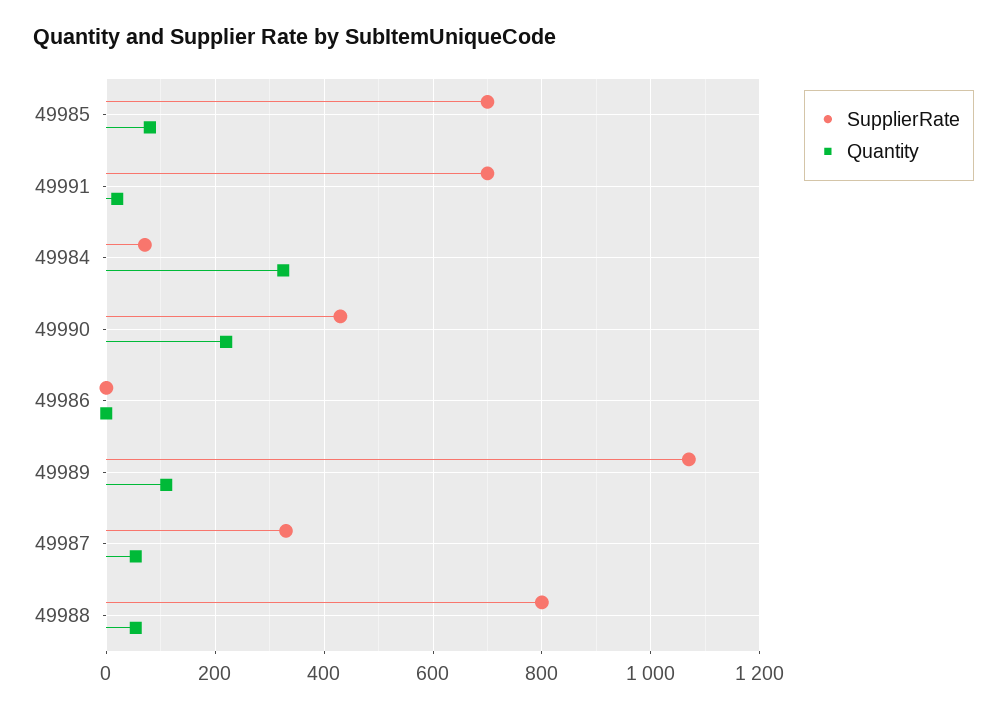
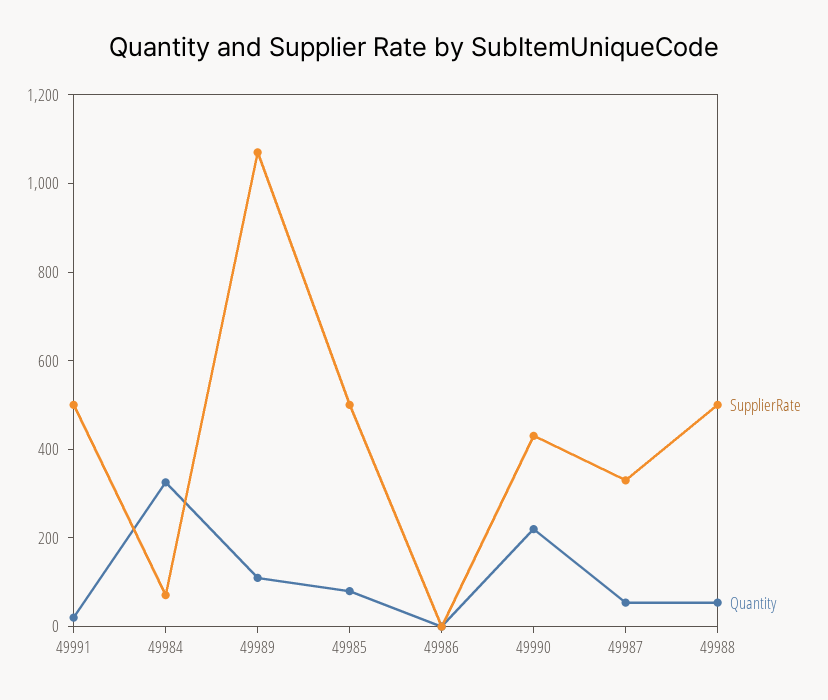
  {
    "SupplierRate": {
-     "49985": 700,
+     "49985": 500,
-     "49991": 700,
+     "49991": 500,
      "49984": 80,
      "49990": 440,
      "49986": 0,
      "49989": 1080,
      "49987": 340,
-     "49988": 800
+     "49988": 500
    },
    "Quantity": {
      "49985": 80,
      "49991": 20,
      "49984": 320,
      "49990": 220,
      "49986": 0,
      "49989": 120,
      "49987": 60,
      "49988": 60
    }
  }

